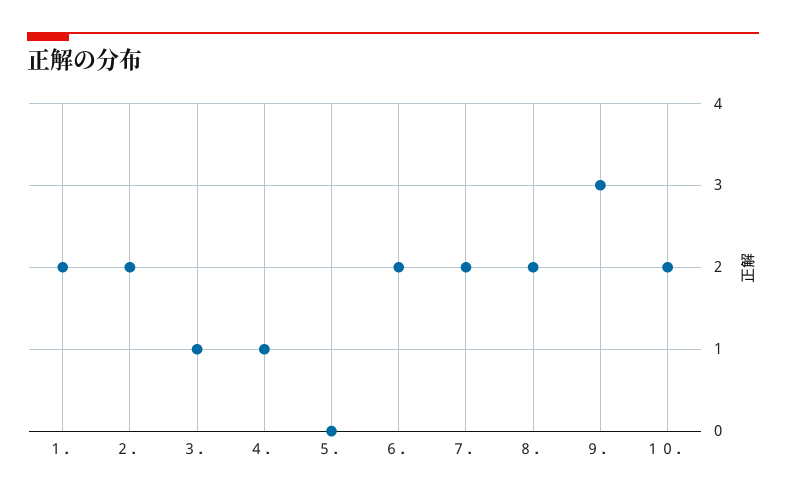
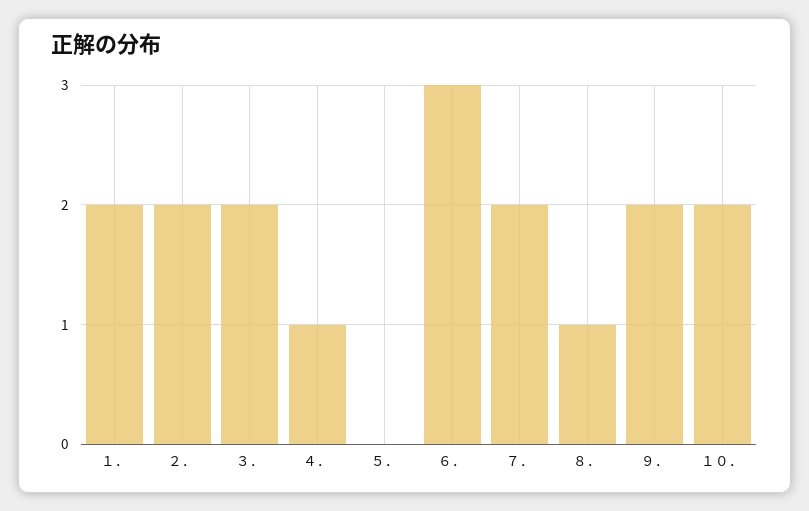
  {
    "１．": 2,
    "２．": 2,
-   "３．": 1,
+   "３．": 2,
    "４．": 1,
    "５．": 0,
-   "６．": 2,
+   "６．": 3,
    "７．": 2,
-   "８．": 2,
+   "８．": 1,
-   "９．": 3,
+   "９．": 2,
    "１０．": 2
  }

